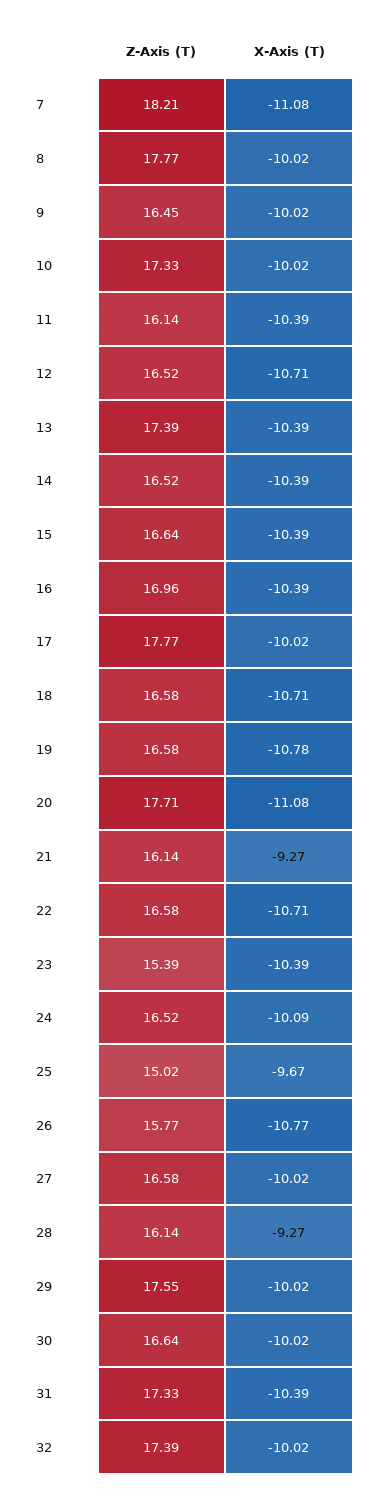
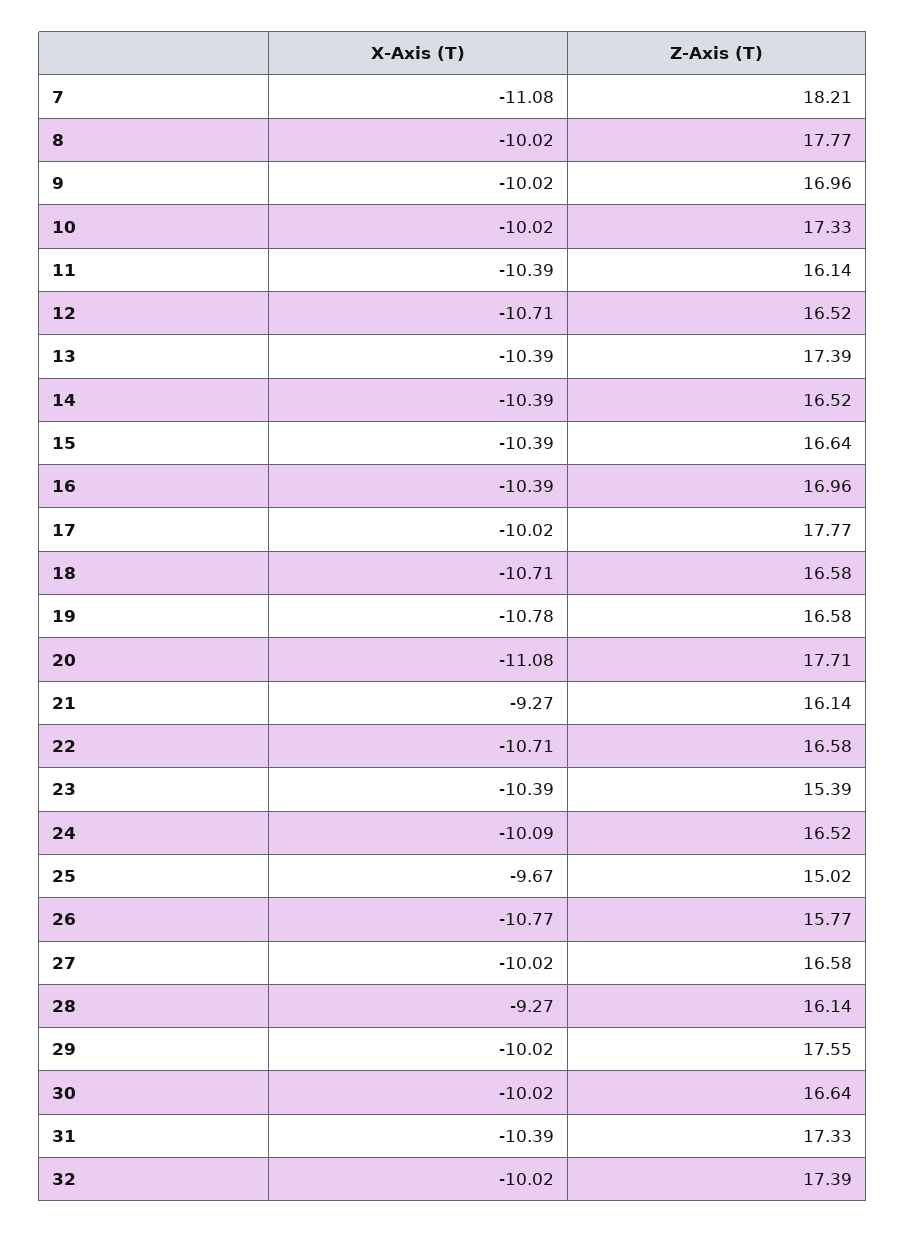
  {
    "Z-Axis (T)": {
      "7": 18.21,
      "8": 17.77,
-     "9": 16.45,
+     "9": 16.96,
      "10": 17.33,
      "11": 16.14,
      "12": 16.52,
      "13": 17.39,
      "14": 16.52,
      "15": 16.64,
      "16": 16.96,
      "17": 17.77,
      "18": 16.58,
      "19": 16.58,
      "20": 17.71,
      "21": 16.14,
      "22": 16.58,
      "23": 15.39,
      "24": 16.52,
      "25": 15.02,
      "26": 15.77,
      "27": 16.58,
      "28": 16.14,
      "29": 17.55,
      "30": 16.64,
      "31": 17.33,
      "32": 17.39
    },
    "X-Axis (T)": {
      "7": -11.08,
      "8": -10.02,
      "9": -10.02,
      "10": -10.02,
      "11": -10.39,
      "12": -10.71,
      "13": -10.39,
      "14": -10.39,
      "15": -10.39,
      "16": -10.39,
      "17": -10.02,
      "18": -10.71,
      "19": -10.78,
      "20": -11.08,
      "21": -9.27,
      "22": -10.71,
      "23": -10.39,
      "24": -10.09,
      "25": -9.67,
      "26": -10.77,
      "27": -10.02,
      "28": -9.27,
      "29": -10.02,
      "30": -10.02,
      "31": -10.39,
      "32": -10.02
    }
  }

